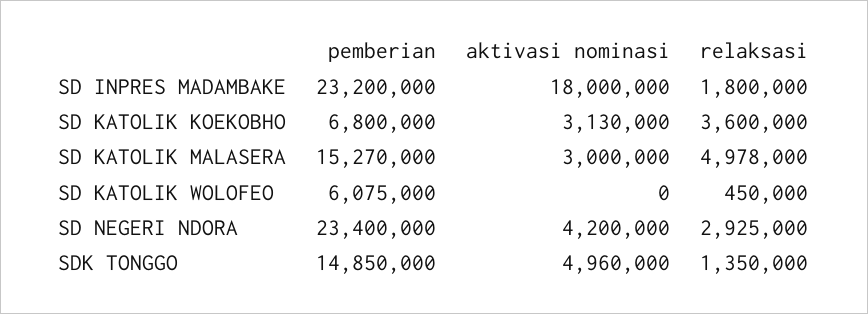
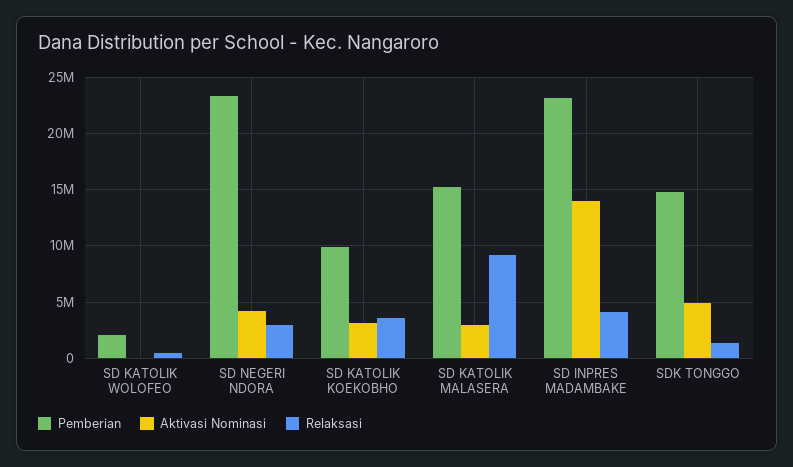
  {
    "pemberian": {
      "SD INPRES MADAMBAKE": 23200000,
-     "SD KATOLIK KOEKOBHO": 6800000,
+     "SD KATOLIK KOEKOBHO": 10000000,
      "SD KATOLIK MALASERA": 15270000,
-     "SD KATOLIK WOLOFEO": 6075000,
+     "SD KATOLIK WOLOFEO": 2000000,
      "SD NEGERI NDORA": 23400000,
      "SDK TONGGO": 14850000
    },
    "aktivasi nominasi": {
-     "SD INPRES MADAMBAKE": 18000000,
+     "SD INPRES MADAMBAKE": 14000000,
      "SD KATOLIK KOEKOBHO": 3130000,
      "SD KATOLIK MALASERA": 3000000,
      "SD KATOLIK WOLOFEO": 0,
      "SD NEGERI NDORA": 4200000,
      "SDK TONGGO": 4960000
    },
    "relaksasi": {
-     "SD INPRES MADAMBAKE": 1800000,
+     "SD INPRES MADAMBAKE": 4000000,
      "SD KATOLIK KOEKOBHO": 3600000,
-     "SD KATOLIK MALASERA": 4978000,
+     "SD KATOLIK MALASERA": 9000000,
      "SD KATOLIK WOLOFEO": 450000,
      "SD NEGERI NDORA": 2925000,
      "SDK TONGGO": 1350000
    }
  }

